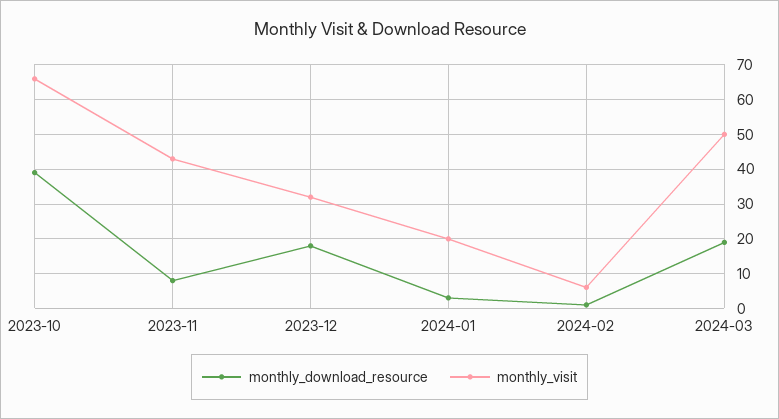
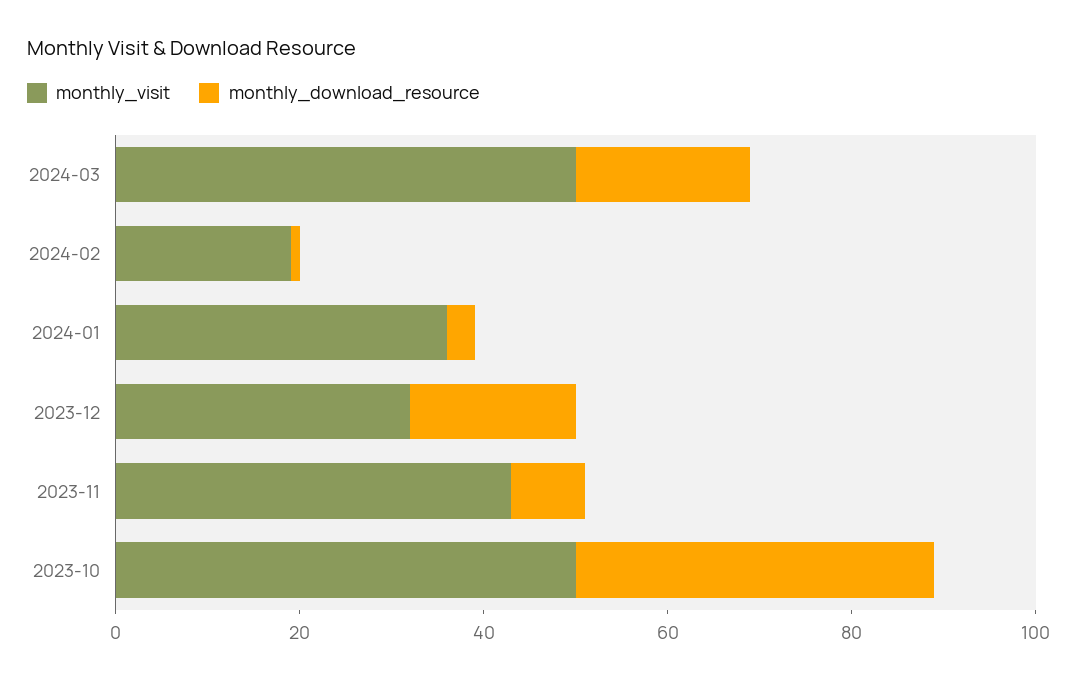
  {
    "monthly_download_resource": {
      "2023-10": 40,
      "2023-11": 10,
      "2023-12": 20,
      "2024-01": 5,
      "2024-02": 0,
      "2024-03": 20
    },
    "monthly_visit": {
-     "2023-10": 65,
+     "2023-10": 50,
      "2023-11": 45,
      "2023-12": 30,
-     "2024-01": 20,
+     "2024-01": 35,
-     "2024-02": 5,
+     "2024-02": 20,
      "2024-03": 50
    }
  }

